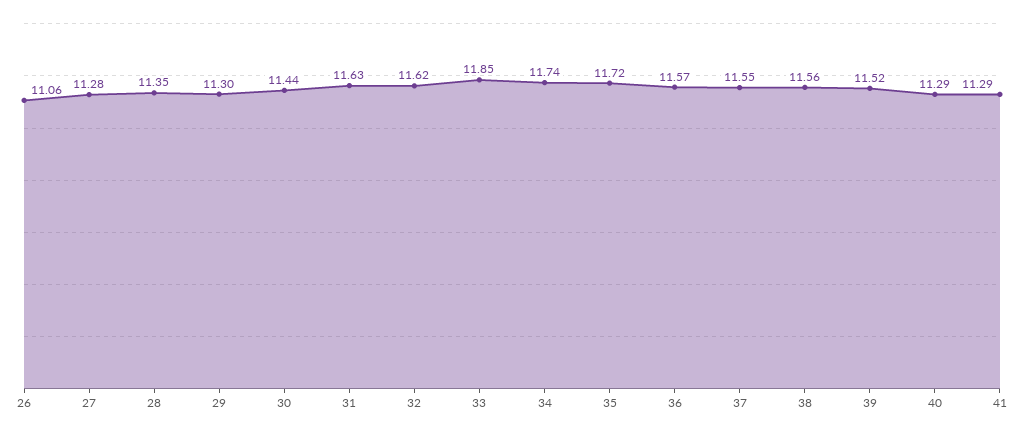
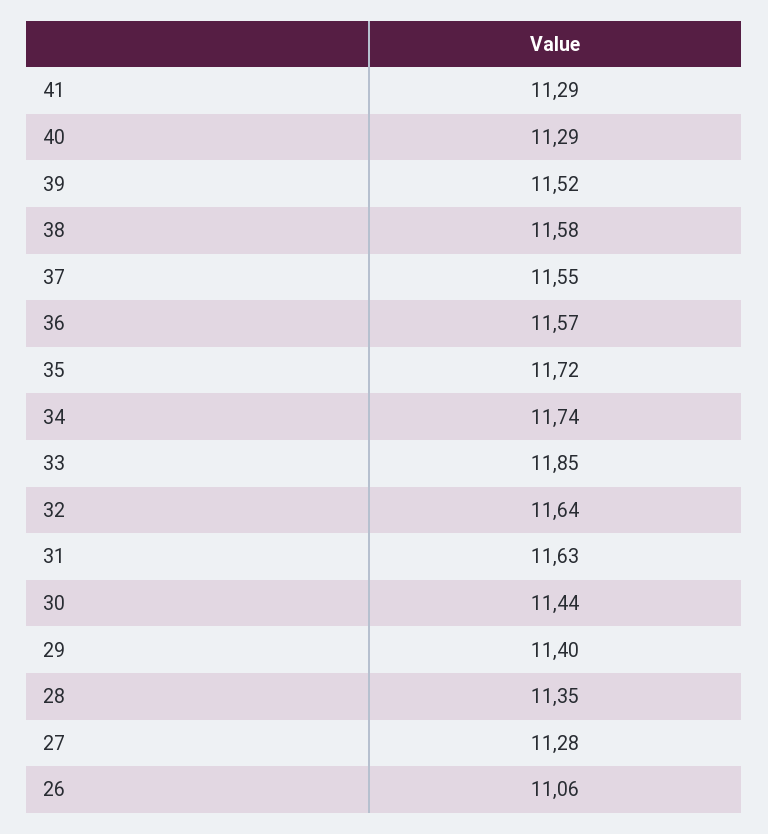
  {
    "26": 11.06,
    "27": 11.28,
    "28": 11.35,
-   "29": 11.3,
+   "29": 11.4,
    "30": 11.44,
    "31": 11.63,
-   "32": 11.62,
+   "32": 11.64,
    "33": 11.85,
    "34": 11.74,
    "35": 11.72,
    "36": 11.57,
    "37": 11.55,
-   "38": 11.56,
+   "38": 11.58,
    "39": 11.52,
    "40": 11.29,
    "41": 11.29
  }

